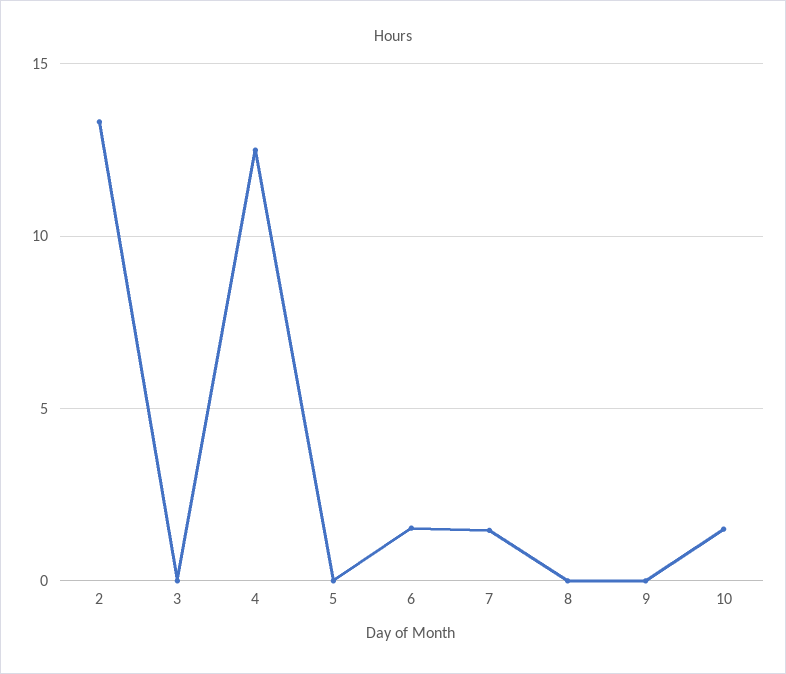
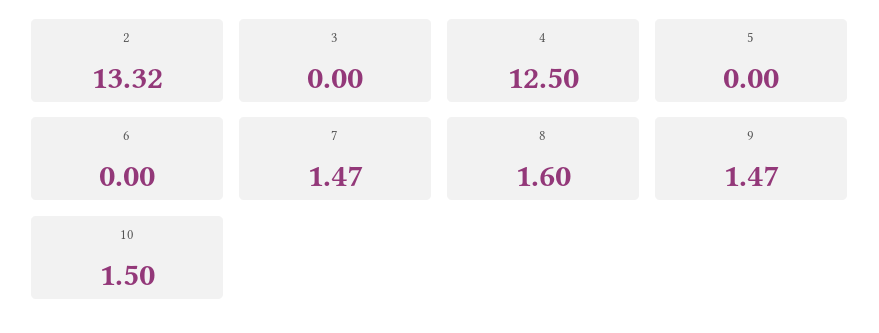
  {
    "2": 13.32,
    "3": 0,
    "4": 12.5,
    "5": 0,
-   "6": 1.5,
+   "6": 0,
    "7": 1.47,
-   "8": 0,
+   "8": 1.6,
-   "9": 0,
+   "9": 1.47,
    "10": 1.5
  }

